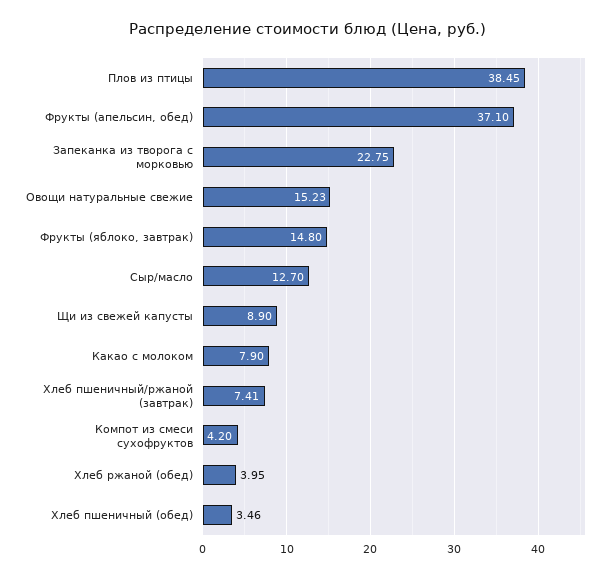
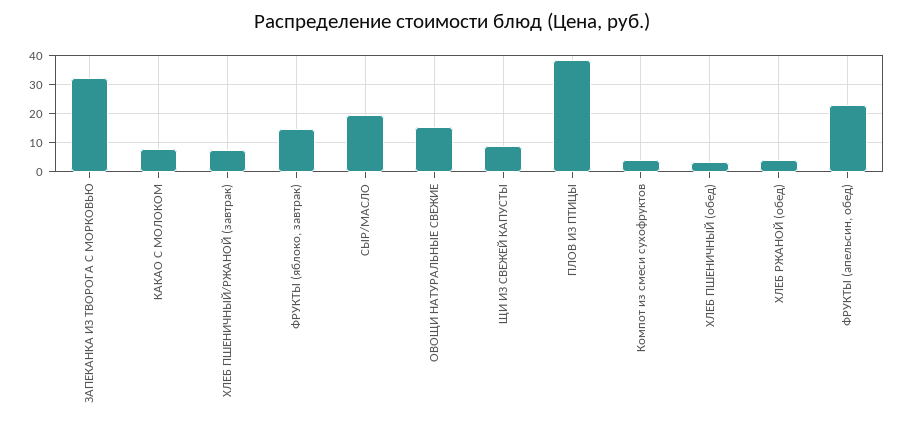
  {
    "Плов из птицы": 38.45,
-   "Фрукты (апельсин, обед)": 37.1,
+   "Фрукты (апельсин, обед)": 22.5,
-   "Запеканка из творога с морковью": 22.75,
+   "Запеканка из творога с морковью": 32.5,
    "Овощи натуральные свежие": 15.23,
    "Фрукты (яблоко, завтрак)": 14.8,
-   "Сыр/масло": 12.7,
+   "Сыр/масло": 20,
    "Щи из свежей капусты": 8.9,
    "Какао с молоком": 7.9,
    "Хлеб пшеничный/ржаной (завтрак)": 7.41,
    "Компот из смеси сухофруктов": 4.2,
    "Хлеб ржаной (обед)": 3.95,
    "Хлеб пшеничный (обед)": 3.46
  }

